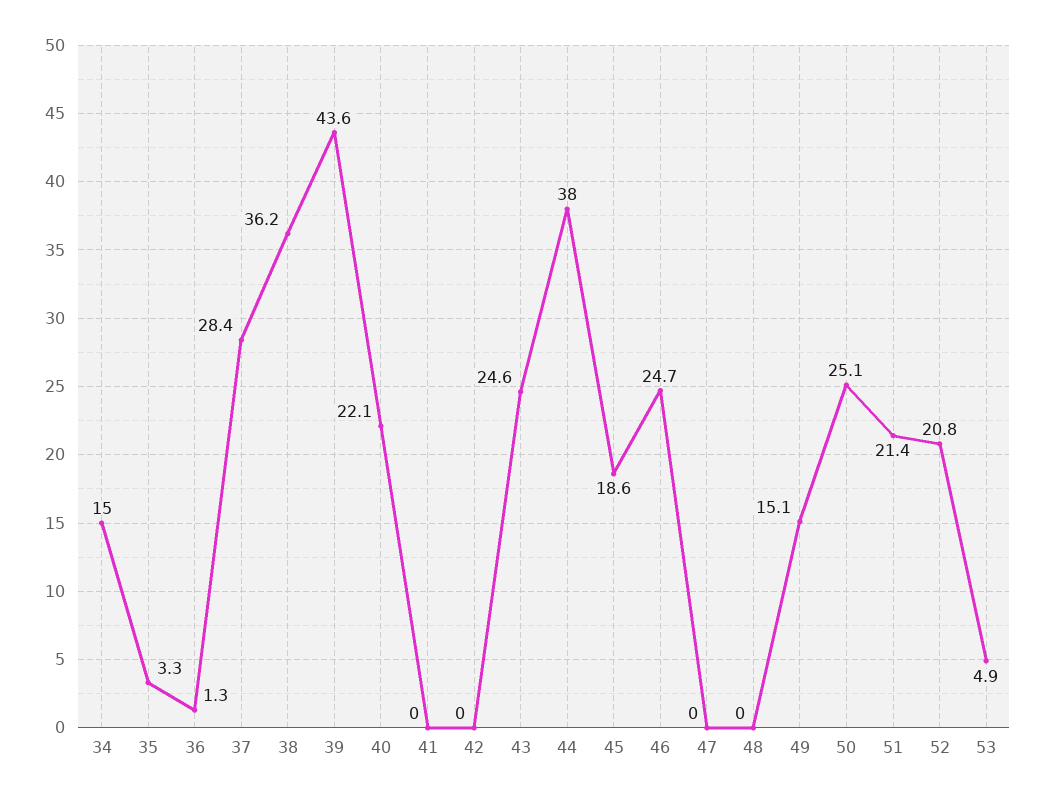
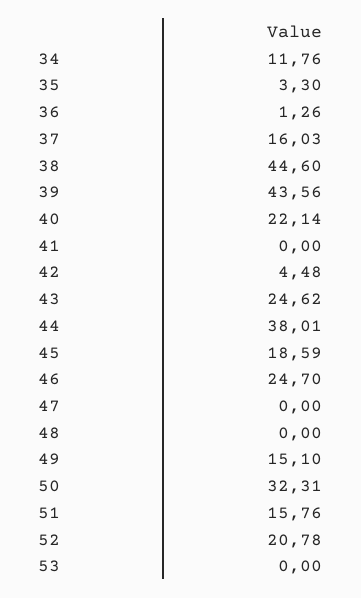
  {
-   "34": 15,
+   "34": 11.76,
    "35": 3.3,
    "36": 1.26,
-   "37": 28.4,
+   "37": 16.03,
-   "38": 36.2,
+   "38": 44.6,
    "39": 43.56,
    "40": 22.14,
    "41": 0,
-   "42": 0,
+   "42": 4.48,
    "43": 24.62,
    "44": 38.01,
    "45": 18.59,
    "46": 24.7,
    "47": 0,
    "48": 0,
    "49": 15.1,
-   "50": 25.1,
+   "50": 32.31,
-   "51": 21.4,
+   "51": 15.76,
    "52": 20.78,
-   "53": 4.9
+   "53": 0
  }

